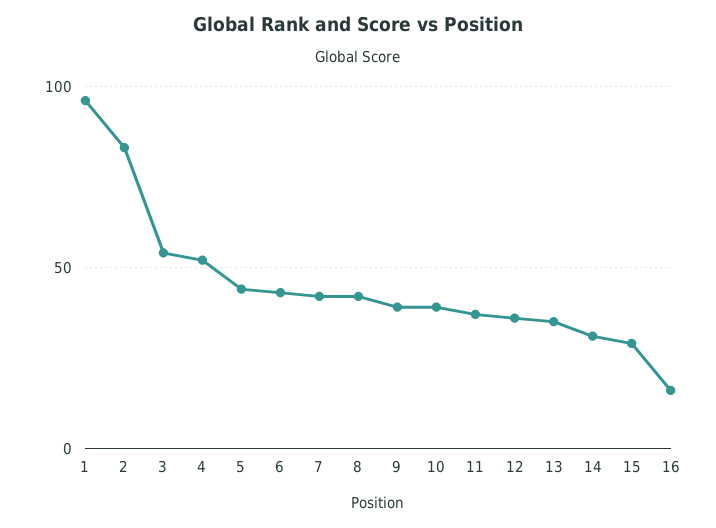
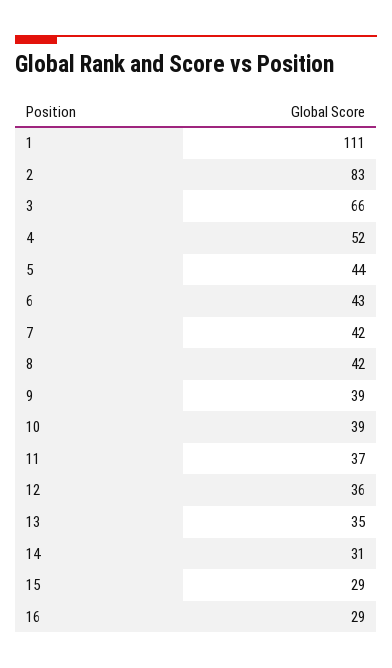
  {
-   "1": 95,
+   "1": 111,
    "2": 83,
-   "3": 55,
+   "3": 66,
    "4": 52,
    "5": 44,
    "6": 43,
    "7": 42,
    "8": 42,
    "9": 39,
    "10": 39,
    "11": 37,
    "12": 36,
    "13": 35,
    "14": 31,
    "15": 29,
-   "16": 15
+   "16": 29
  }

